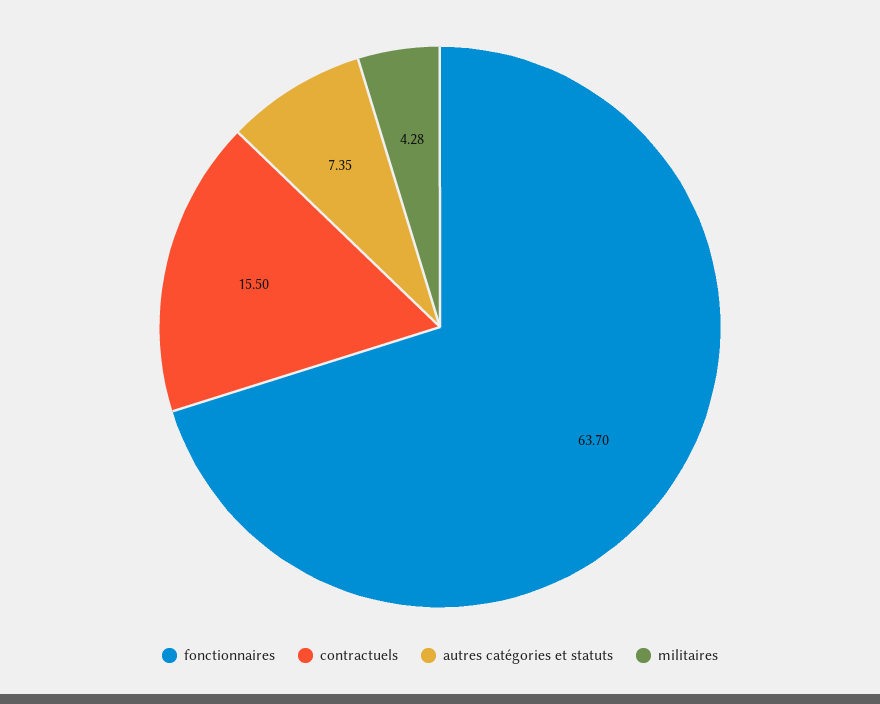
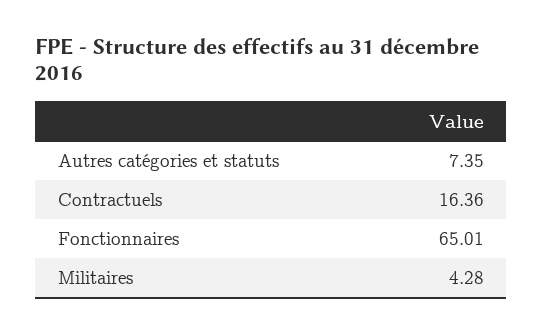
  {
-   "fonctionnaires": 63.7,
+   "fonctionnaires": 65.01,
-   "contractuels": 15.5,
+   "contractuels": 16.36,
    "autres catégories et statuts": 7.35,
    "militaires": 4.28
  }

